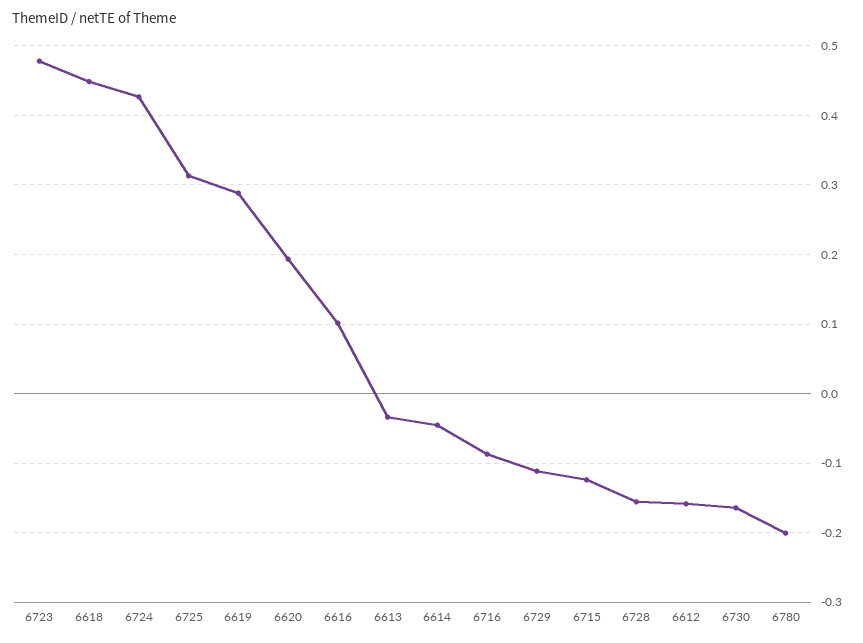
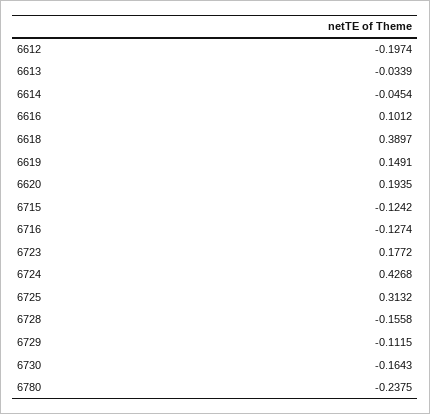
  {
-   "6723": 0.48,
+   "6723": 0.1772,
-   "6618": 0.45,
+   "6618": 0.3897,
    "6724": 0.4268,
    "6725": 0.3132,
-   "6619": 0.29,
+   "6619": 0.1491,
    "6620": 0.1935,
    "6616": 0.1012,
    "6613": -0.0339,
    "6614": -0.0454,
-   "6716": -0.09,
+   "6716": -0.1274,
    "6729": -0.1115,
    "6715": -0.1242,
    "6728": -0.1558,
-   "6612": -0.16,
+   "6612": -0.1974,
    "6730": -0.1643,
-   "6780": -0.2
+   "6780": -0.2375
  }

